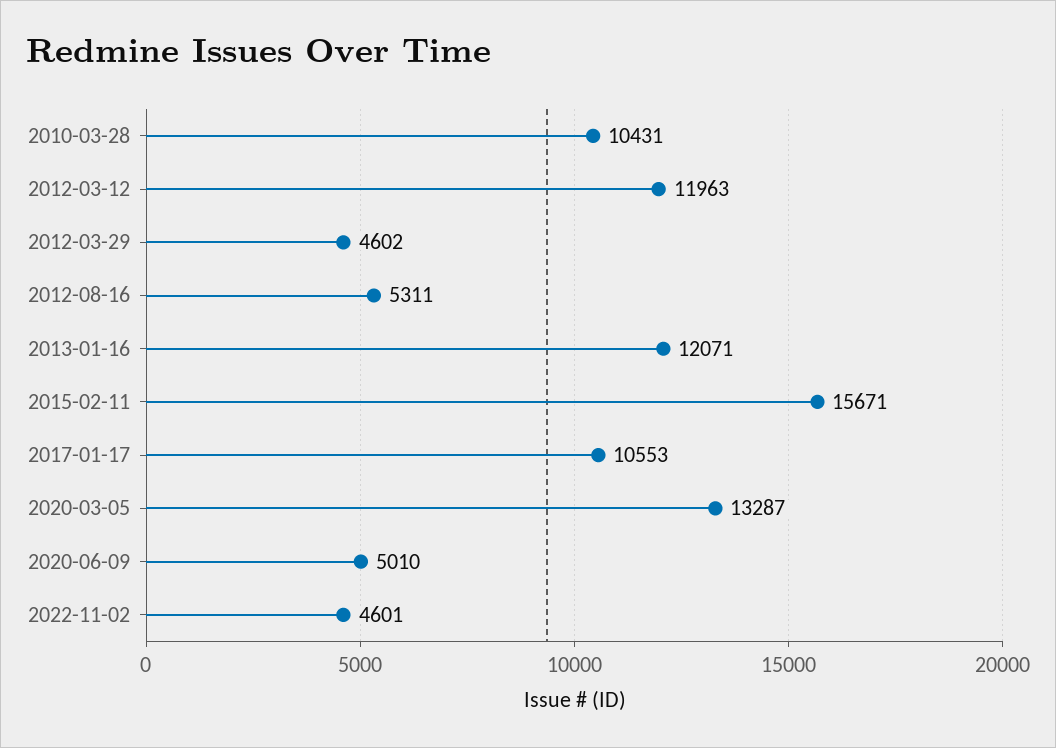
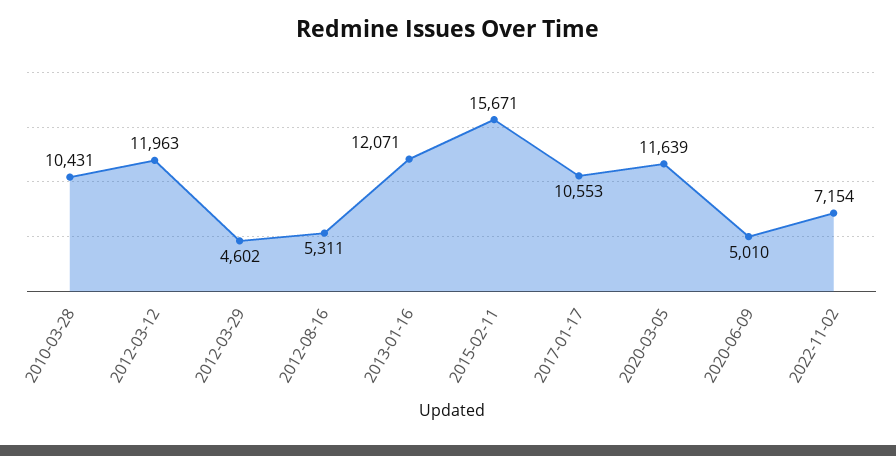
  {
    "2010-03-28": 10431,
    "2012-03-12": 11963,
    "2012-03-29": 4602,
    "2012-08-16": 5311,
    "2013-01-16": 12071,
    "2015-02-11": 15671,
    "2017-01-17": 10553,
-   "2020-03-05": 13287,
+   "2020-03-05": 11639,
    "2020-06-09": 5010,
-   "2022-11-02": 4601
+   "2022-11-02": 7154
  }

